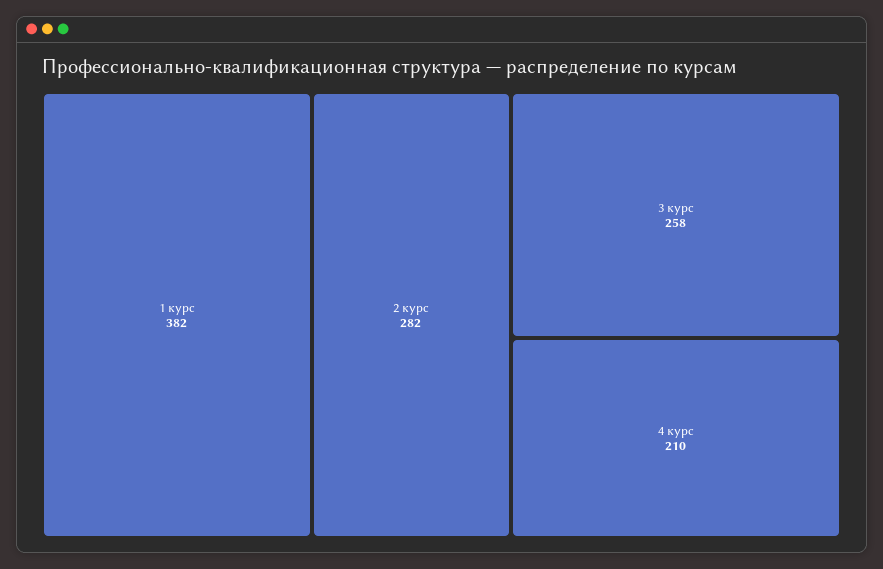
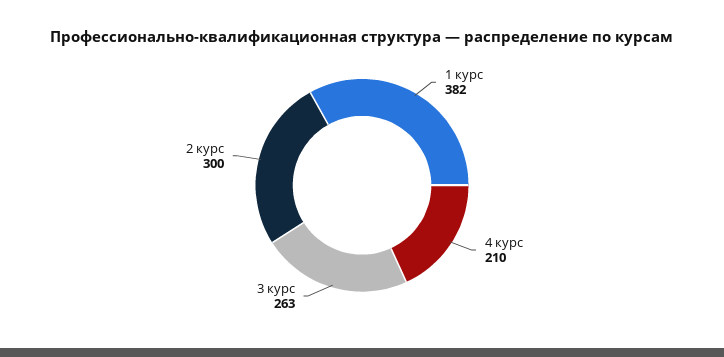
  {
    "1 курс": 382,
-   "2 курс": 282,
+   "2 курс": 300,
-   "3 курс": 258,
+   "3 курс": 263,
    "4 курс": 210
  }

